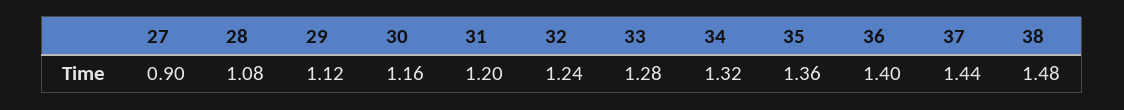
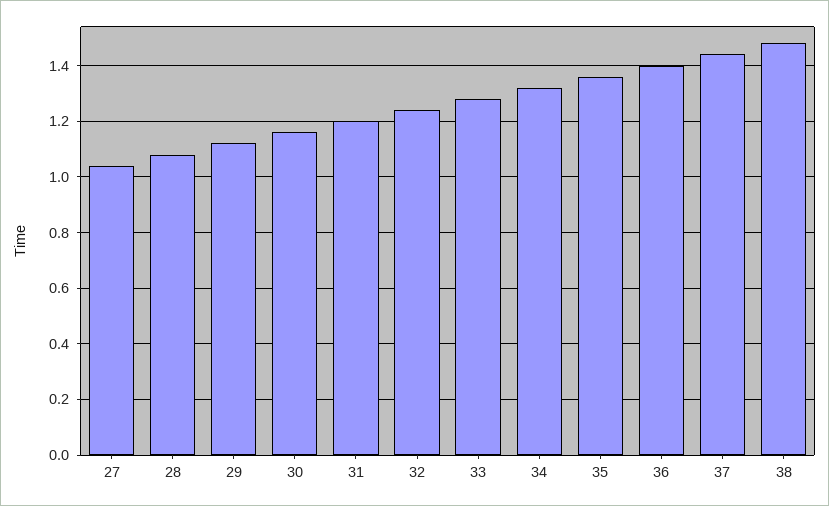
  {
-   "27": 0.9,
+   "27": 1.05,
    "28": 1.08,
    "29": 1.12,
    "30": 1.16,
    "31": 1.2,
    "32": 1.24,
    "33": 1.28,
    "34": 1.32,
    "35": 1.36,
    "36": 1.4,
    "37": 1.44,
    "38": 1.48
  }

